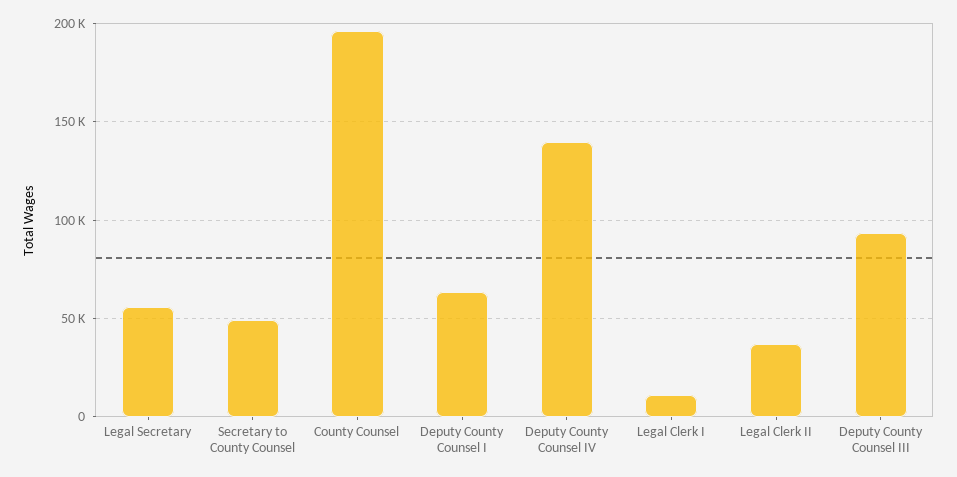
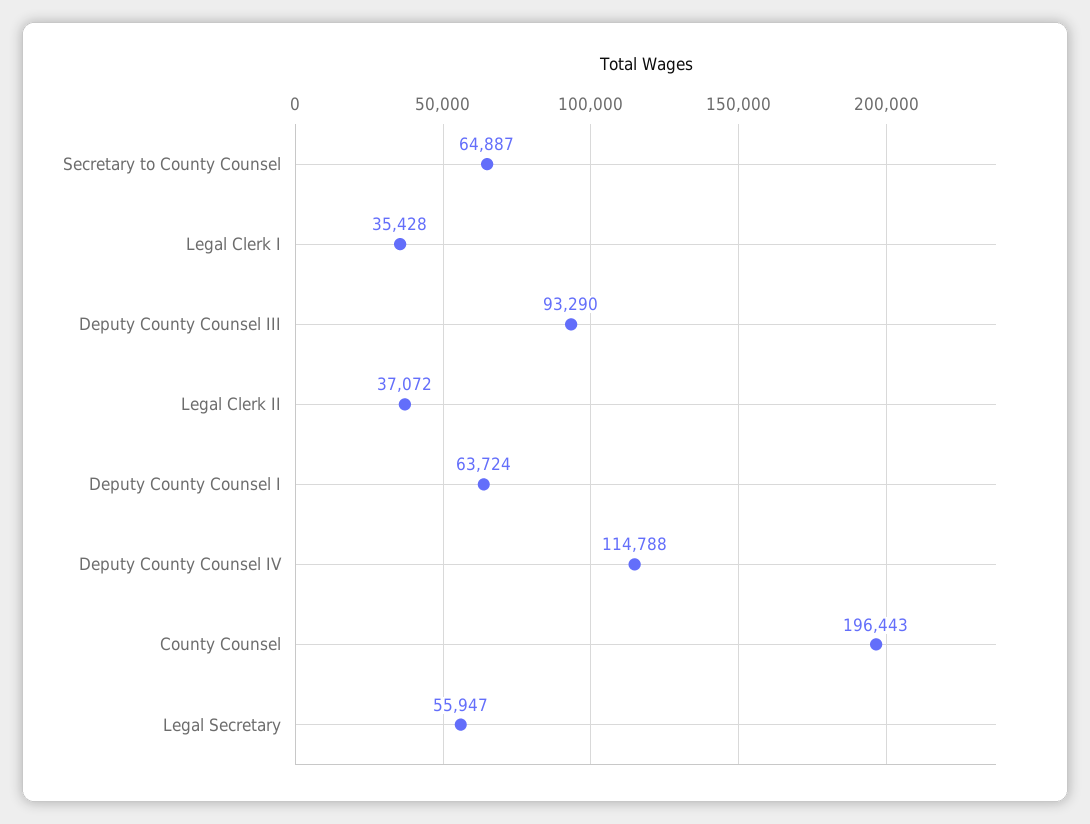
  {
    "Legal Secretary": 55947,
-   "Secretary to County Counsel": 50000,
+   "Secretary to County Counsel": 64887,
    "County Counsel": 196443,
    "Deputy County Counsel I": 63724,
-   "Deputy County Counsel IV": 140000,
+   "Deputy County Counsel IV": 114788,
-   "Legal Clerk I": 10000,
+   "Legal Clerk I": 35428,
    "Legal Clerk II": 37072,
    "Deputy County Counsel III": 93290
  }

